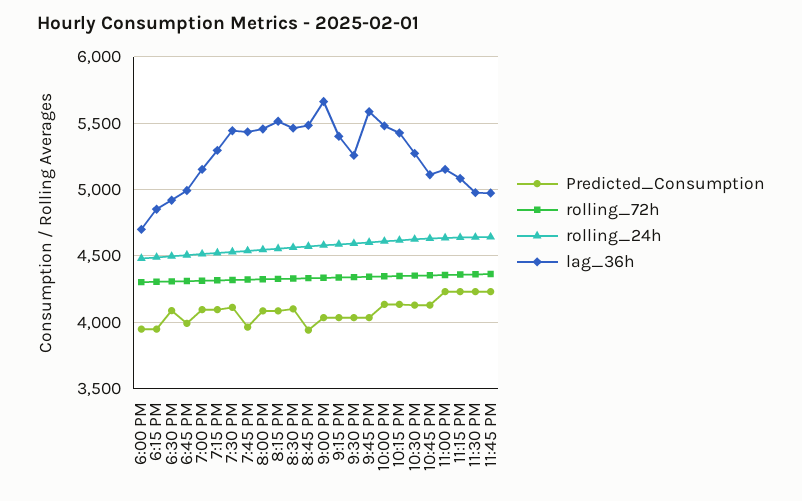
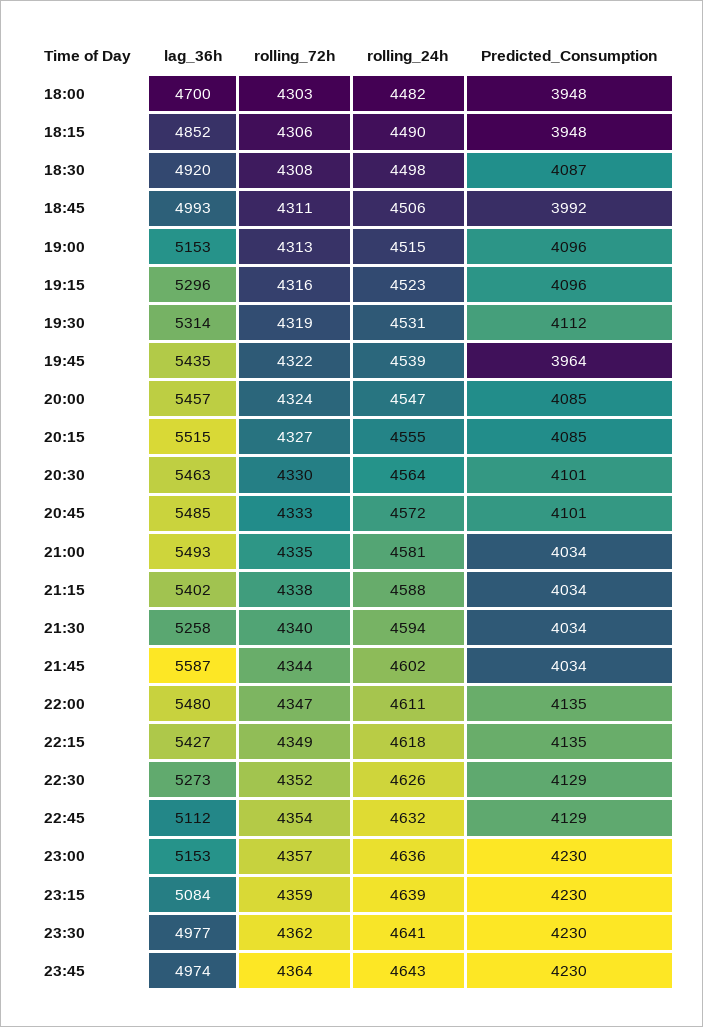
  {
    "Predicted_Consumption": {
      "6:00 PM": 3948,
      "6:15 PM": 3948,
      "6:30 PM": 4087,
      "6:45 PM": 3992,
      "7:00 PM": 4096,
      "7:15 PM": 4096,
      "7:30 PM": 4112,
      "7:45 PM": 3964,
      "8:00 PM": 4085,
      "8:15 PM": 4085,
      "8:30 PM": 4101,
-     "8:45 PM": 3950,
+     "8:45 PM": 4101,
      "9:00 PM": 4034,
      "9:15 PM": 4034,
      "9:30 PM": 4034,
      "9:45 PM": 4034,
      "10:00 PM": 4135,
      "10:15 PM": 4135,
      "10:30 PM": 4129,
      "10:45 PM": 4129,
      "11:00 PM": 4230,
      "11:15 PM": 4230,
      "11:30 PM": 4230,
      "11:45 PM": 4230
    },
    "rolling_72h": {
      "6:00 PM": 4303,
      "6:15 PM": 4306,
      "6:30 PM": 4308,
      "6:45 PM": 4311,
      "7:00 PM": 4313,
      "7:15 PM": 4316,
      "7:30 PM": 4319,
      "7:45 PM": 4322,
      "8:00 PM": 4324,
      "8:15 PM": 4327,
      "8:30 PM": 4330,
      "8:45 PM": 4333,
      "9:00 PM": 4335,
      "9:15 PM": 4338,
      "9:30 PM": 4340,
      "9:45 PM": 4344,
      "10:00 PM": 4347,
      "10:15 PM": 4349,
      "10:30 PM": 4352,
      "10:45 PM": 4354,
      "11:00 PM": 4357,
      "11:15 PM": 4359,
      "11:30 PM": 4362,
      "11:45 PM": 4364
    },
    "rolling_24h": {
      "6:00 PM": 4482,
      "6:15 PM": 4490,
      "6:30 PM": 4498,
      "6:45 PM": 4506,
      "7:00 PM": 4515,
      "7:15 PM": 4523,
      "7:30 PM": 4531,
      "7:45 PM": 4539,
      "8:00 PM": 4547,
      "8:15 PM": 4555,
      "8:30 PM": 4564,
      "8:45 PM": 4572,
      "9:00 PM": 4581,
      "9:15 PM": 4588,
      "9:30 PM": 4594,
      "9:45 PM": 4602,
      "10:00 PM": 4611,
      "10:15 PM": 4618,
      "10:30 PM": 4626,
      "10:45 PM": 4632,
      "11:00 PM": 4636,
      "11:15 PM": 4639,
      "11:30 PM": 4641,
      "11:45 PM": 4643
    },
    "lag_36h": {
      "6:00 PM": 4700,
      "6:15 PM": 4852,
      "6:30 PM": 4920,
      "6:45 PM": 4993,
      "7:00 PM": 5153,
      "7:15 PM": 5296,
-     "7:30 PM": 5450,
+     "7:30 PM": 5314,
      "7:45 PM": 5435,
      "8:00 PM": 5457,
      "8:15 PM": 5515,
      "8:30 PM": 5463,
      "8:45 PM": 5485,
-     "9:00 PM": 5650,
+     "9:00 PM": 5493,
      "9:15 PM": 5402,
      "9:30 PM": 5258,
      "9:45 PM": 5587,
      "10:00 PM": 5480,
      "10:15 PM": 5427,
      "10:30 PM": 5273,
      "10:45 PM": 5112,
      "11:00 PM": 5153,
      "11:15 PM": 5084,
      "11:30 PM": 4977,
      "11:45 PM": 4974
    }
  }

